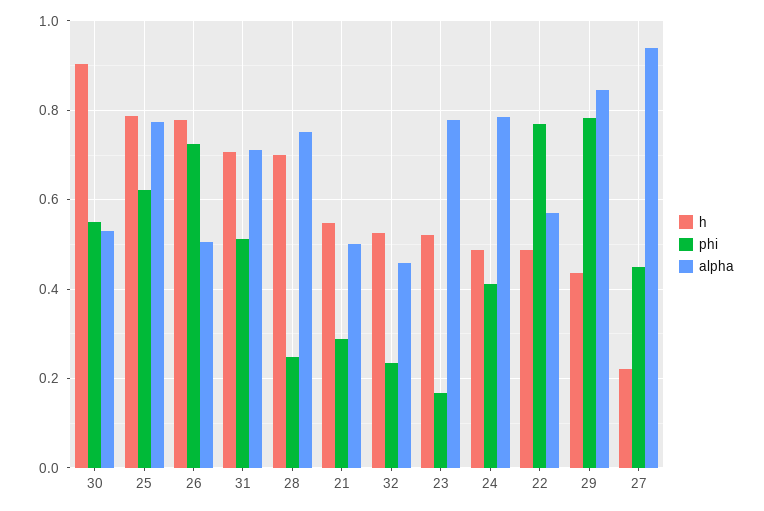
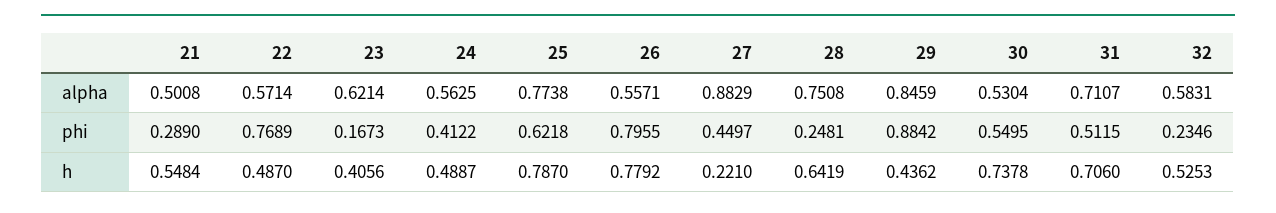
  {
    "h": {
-     "30": 0.9,
+     "30": 0.7378,
      "25": 0.787,
      "26": 0.7792,
      "31": 0.706,
-     "28": 0.7,
+     "28": 0.6419,
      "21": 0.5484,
      "32": 0.5253,
-     "23": 0.52,
+     "23": 0.4056,
      "24": 0.4887,
      "22": 0.487,
      "29": 0.4362,
      "27": 0.221
    },
    "phi": {
      "30": 0.5495,
      "25": 0.6218,
-     "26": 0.72,
+     "26": 0.7955,
      "31": 0.5115,
      "28": 0.2481,
      "21": 0.289,
      "32": 0.2346,
      "23": 0.1673,
      "24": 0.4122,
      "22": 0.7689,
-     "29": 0.78,
+     "29": 0.8842,
      "27": 0.4497
    },
    "alpha": {
      "30": 0.5304,
      "25": 0.7738,
-     "26": 0.5,
+     "26": 0.5571,
      "31": 0.7107,
      "28": 0.7508,
      "21": 0.5008,
-     "32": 0.46,
+     "32": 0.5831,
-     "23": 0.78,
+     "23": 0.6214,
-     "24": 0.78,
+     "24": 0.5625,
      "22": 0.5714,
      "29": 0.8459,
-     "27": 0.94
+     "27": 0.8829
    }
  }

